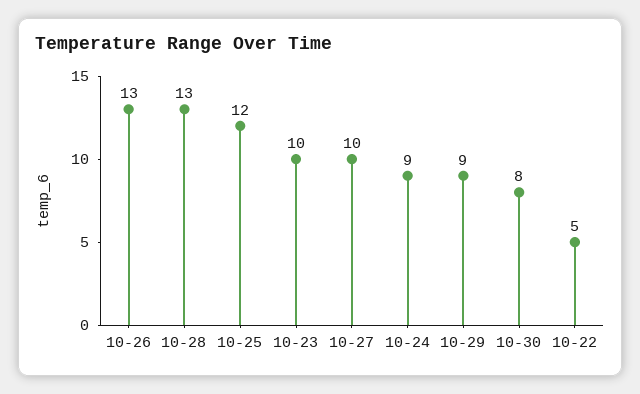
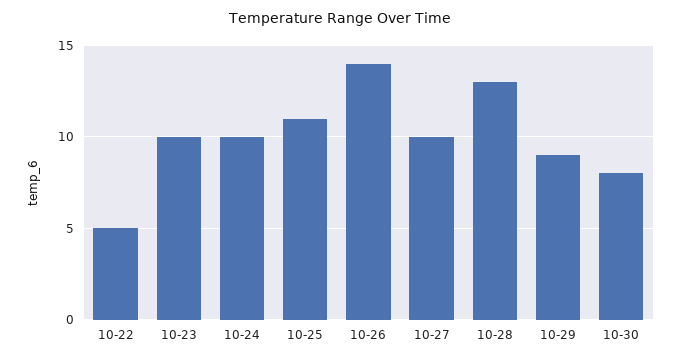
  {
-   "10-26": 13,
+   "10-26": 14,
    "10-28": 13,
-   "10-25": 12,
+   "10-25": 11,
    "10-23": 10,
    "10-27": 10,
-   "10-24": 9,
+   "10-24": 10,
    "10-29": 9,
    "10-30": 8,
    "10-22": 5
  }

